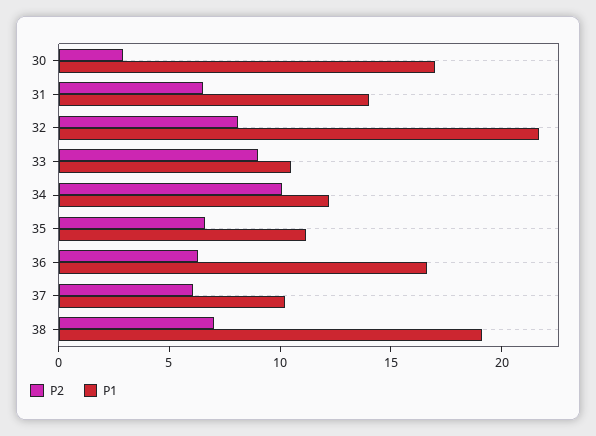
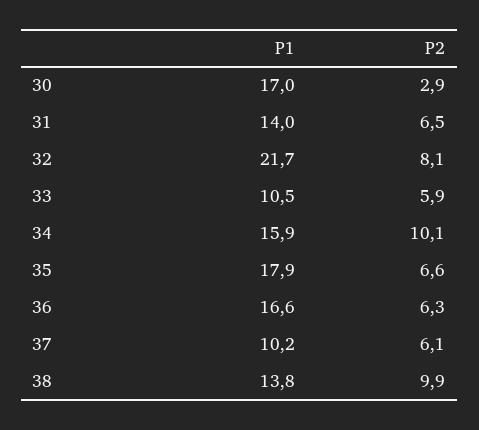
  {
    "P2": {
      "30": 2.9,
      "31": 6.5,
      "32": 8.1,
-     "33": 9,
+     "33": 5.9,
      "34": 10.1,
      "35": 6.6,
      "36": 6.3,
      "37": 6.1,
-     "38": 7
+     "38": 9.9
    },
    "P1": {
      "30": 17,
      "31": 14,
      "32": 21.7,
      "33": 10.5,
-     "34": 12,
+     "34": 15.9,
-     "35": 11,
+     "35": 17.9,
      "36": 16.6,
      "37": 10.2,
-     "38": 19
+     "38": 13.8
    }
  }

